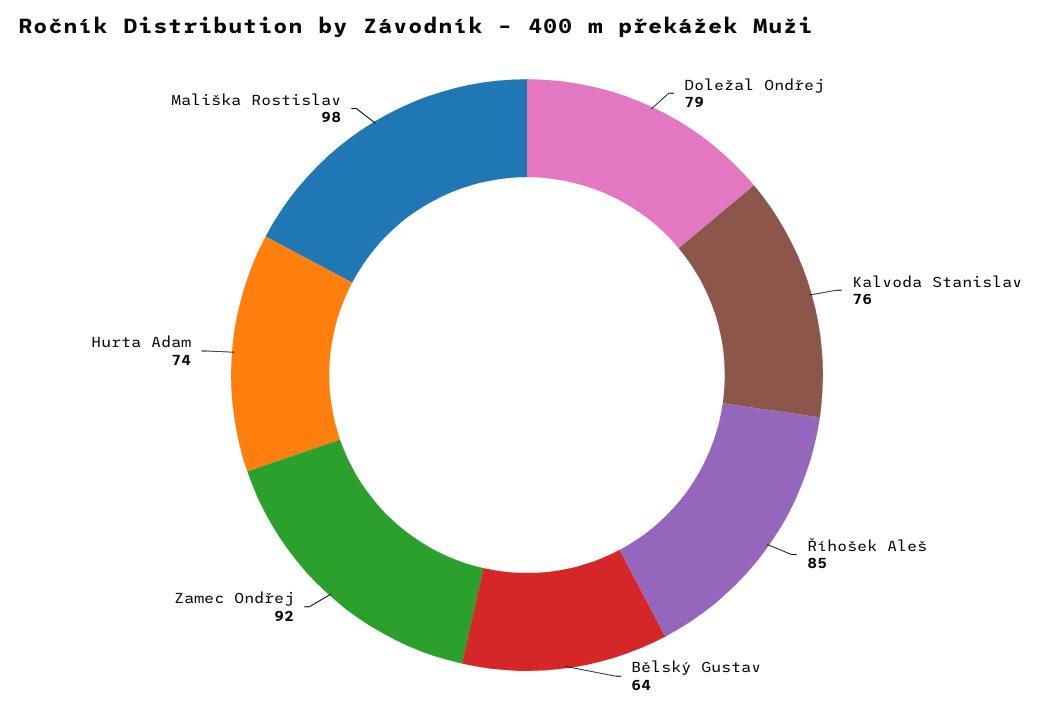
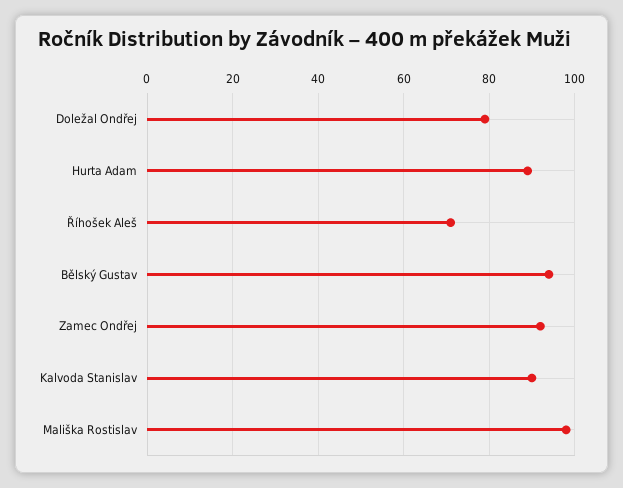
  {
    "Doležal Ondřej": 79,
-   "Kalvoda Stanislav": 76,
+   "Kalvoda Stanislav": 90,
-   "Říhošek Aleš": 85,
+   "Říhošek Aleš": 70,
-   "Bělský Gustav": 64,
+   "Bělský Gustav": 95,
    "Zamec Ondřej": 92,
-   "Hurta Adam": 74,
+   "Hurta Adam": 90,
    "Mališka Rostislav": 98
  }

